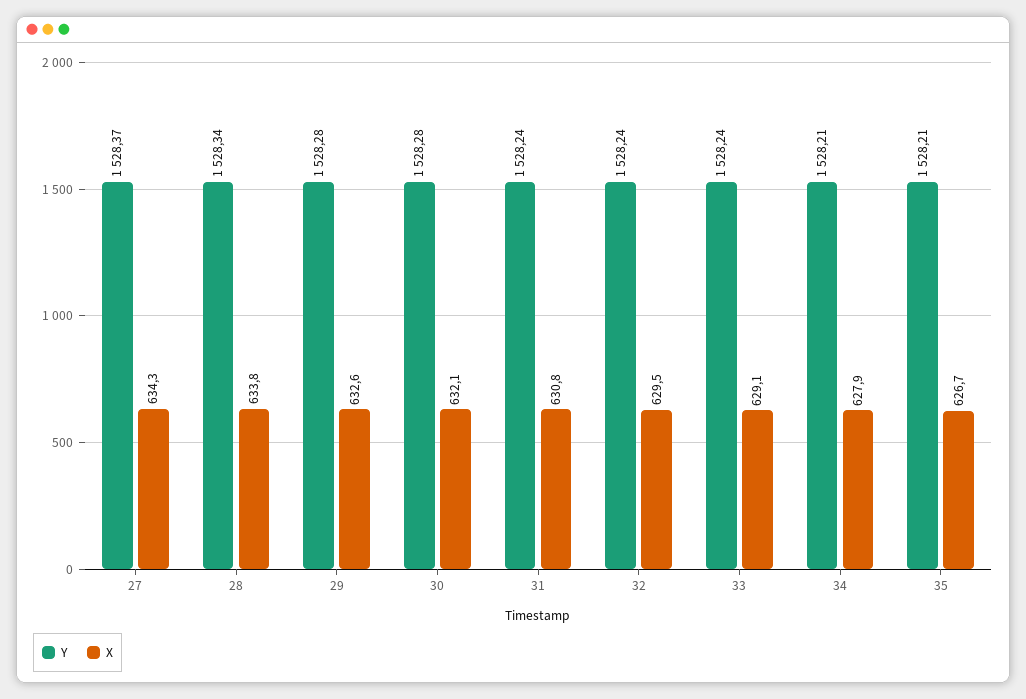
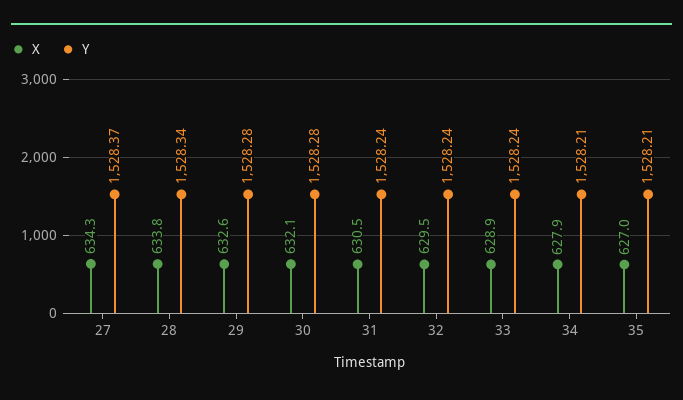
  {
    "Y": {
      "27": 1528.37,
      "28": 1528.34,
      "29": 1528.28,
      "30": 1528.28,
      "31": 1528.24,
      "32": 1528.24,
      "33": 1528.24,
      "34": 1528.21,
      "35": 1528.21
    },
    "X": {
      "27": 634.3,
      "28": 633.8,
      "29": 632.6,
      "30": 632.1,
-     "31": 630.8,
+     "31": 630.5,
      "32": 629.5,
-     "33": 629.1,
+     "33": 628.9,
      "34": 627.9,
-     "35": 626.7
+     "35": 627
    }
  }

